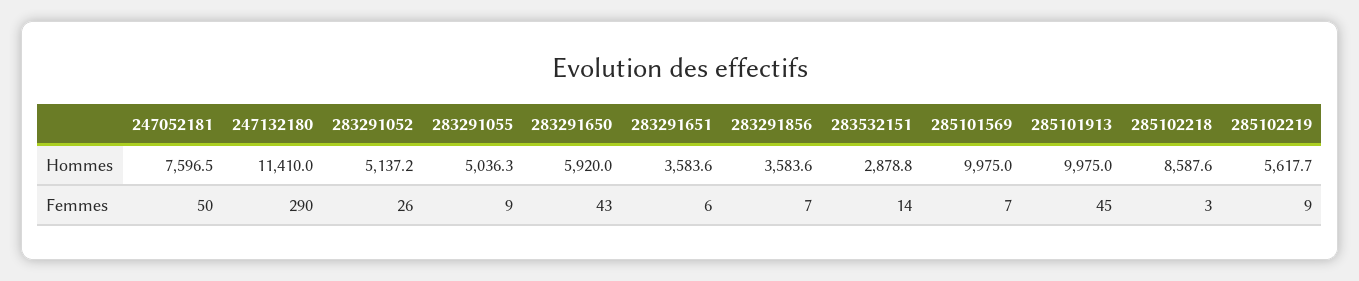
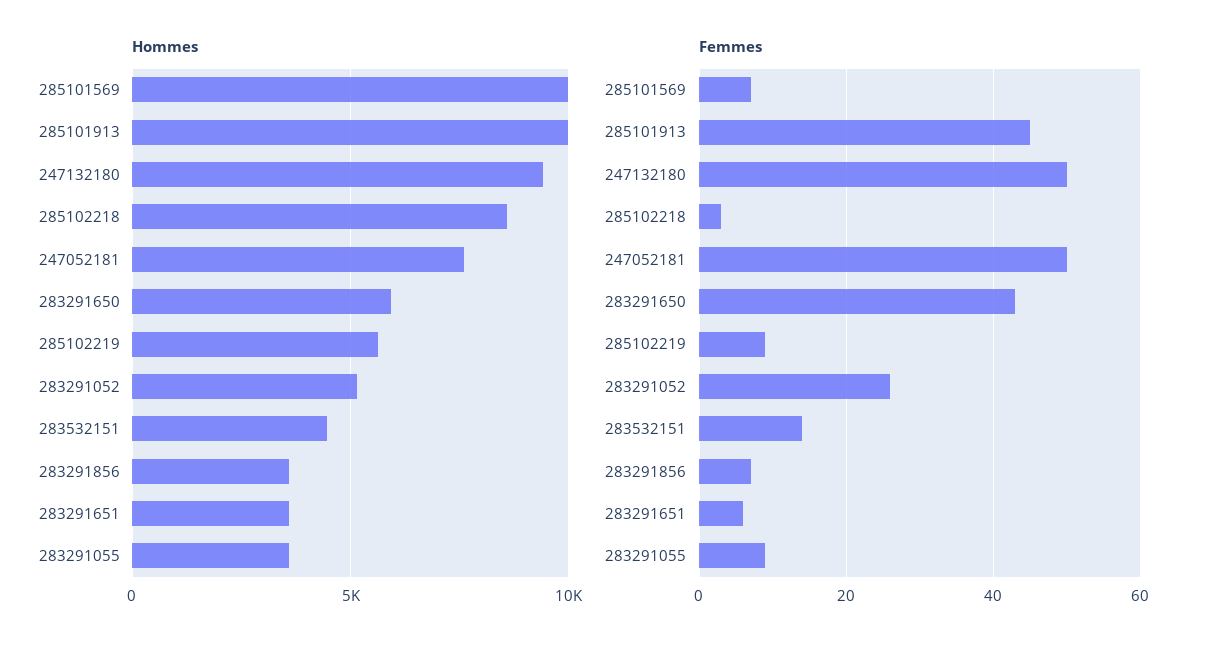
  {
    "Hommes": {
      "247052181": 7596.5,
-     "247132180": 11410,
+     "247132180": 9500,
      "283291052": 5137.2,
-     "283291055": 5036.3,
+     "283291055": 3500,
      "283291650": 5920,
      "283291651": 3583.6,
      "283291856": 3583.6,
-     "283532151": 2878.8,
+     "283532151": 4500,
      "285101569": 9975,
      "285101913": 9975,
      "285102218": 8587.6,
      "285102219": 5617.7
    },
    "Femmes": {
      "247052181": 50,
-     "247132180": 290,
+     "247132180": 50,
      "283291052": 26,
      "283291055": 9,
      "283291650": 43,
      "283291651": 6,
      "283291856": 7,
      "283532151": 14,
      "285101569": 7,
      "285101913": 45,
      "285102218": 3,
      "285102219": 9
    }
  }

